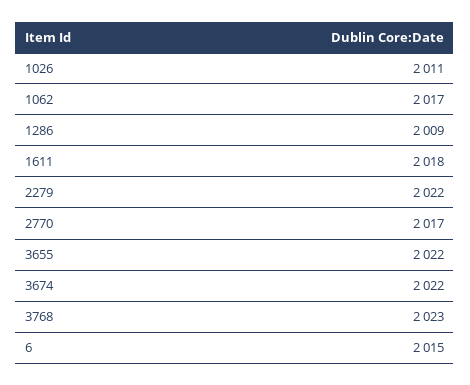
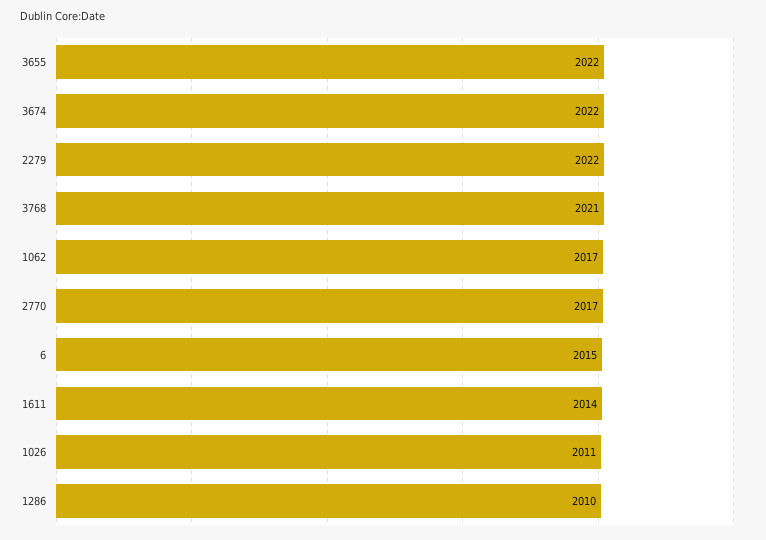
  {
    "1026": 2011,
    "1062": 2017,
-   "1286": 2009,
+   "1286": 2010,
-   "1611": 2018,
+   "1611": 2014,
    "2279": 2022,
    "2770": 2017,
    "3655": 2022,
    "3674": 2022,
-   "3768": 2023,
+   "3768": 2021,
    "6": 2015
  }

